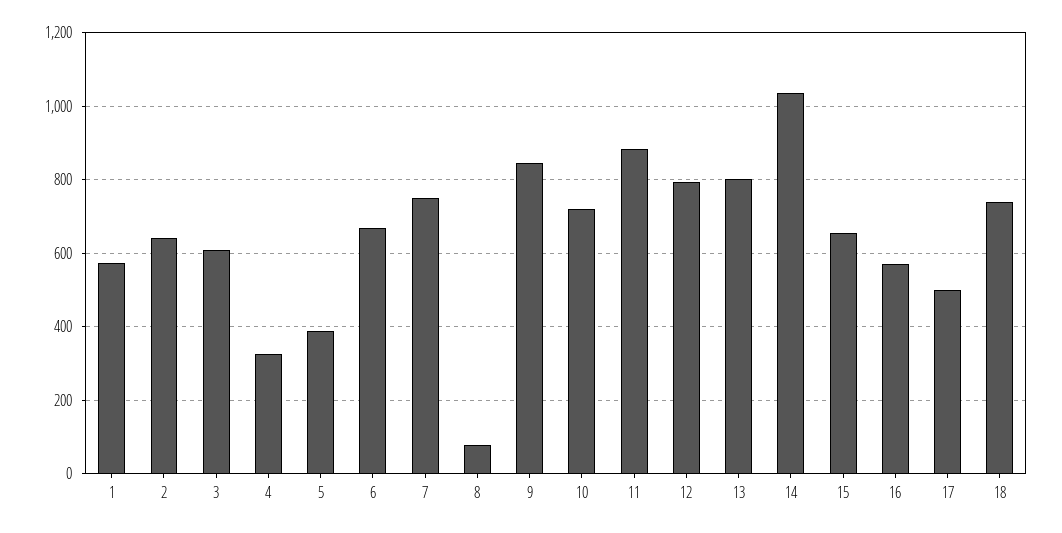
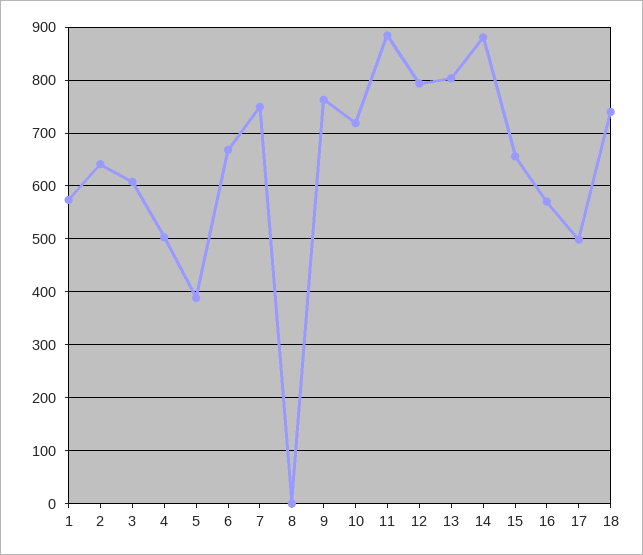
  {
    "1": 580,
    "2": 640,
    "3": 600,
-   "4": 320,
+   "4": 500,
    "5": 380,
    "6": 660,
    "7": 740,
-   "8": 80,
+   "8": 0,
-   "9": 840,
+   "9": 760,
    "10": 720,
    "11": 880,
    "12": 800,
    "13": 800,
-   "14": 1040,
+   "14": 880,
    "15": 660,
    "16": 580,
    "17": 500,
    "18": 740
  }

